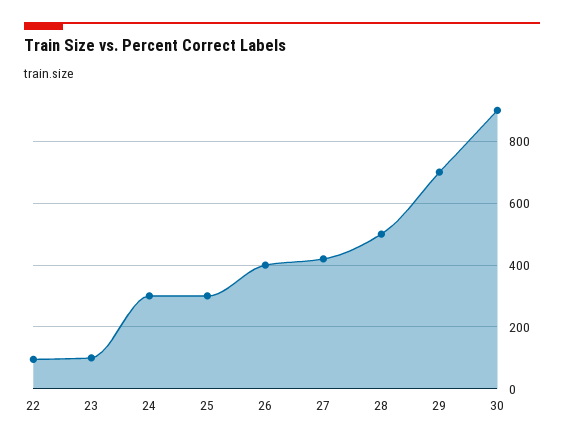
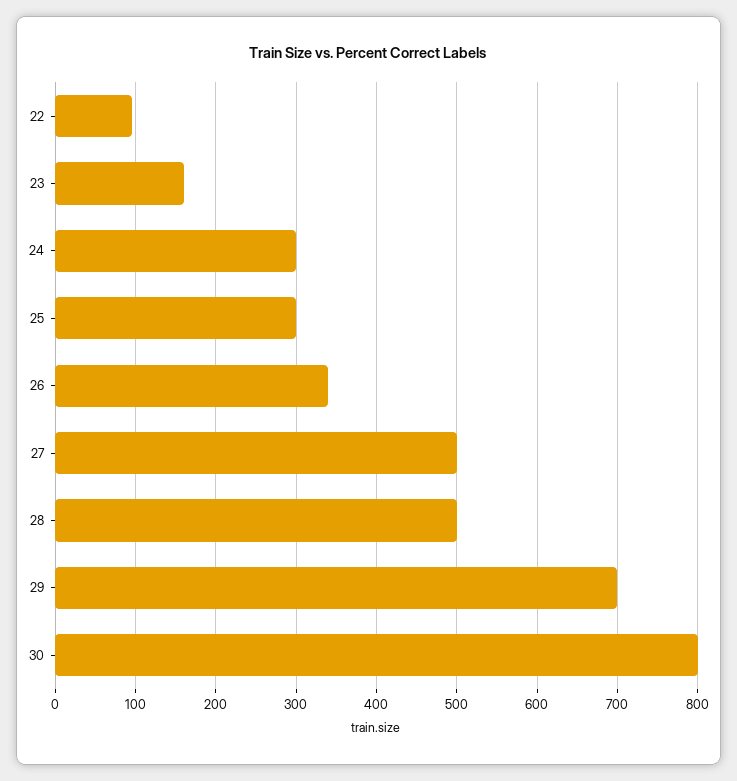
  {
    "22": 100,
-   "23": 100,
+   "23": 160,
    "24": 300,
    "25": 300,
-   "26": 400,
+   "26": 340,
-   "27": 420,
+   "27": 500,
    "28": 500,
    "29": 700,
-   "30": 900
+   "30": 800
  }

